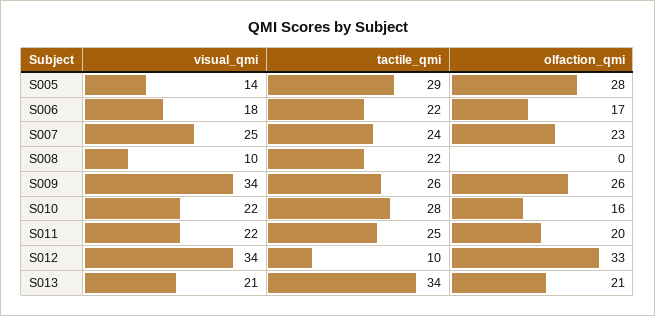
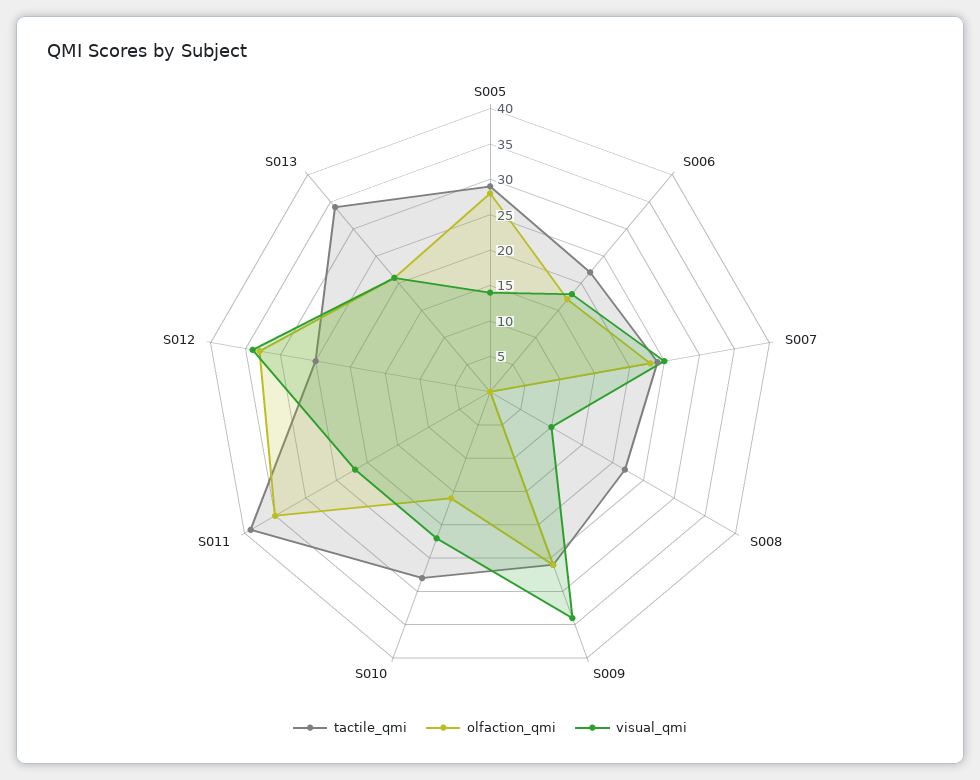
  {
    "visual_qmi": {
      "S005": 14,
      "S006": 18,
      "S007": 25,
      "S008": 10,
      "S009": 34,
      "S010": 22,
      "S011": 22,
      "S012": 34,
      "S013": 21
    },
    "tactile_qmi": {
      "S005": 29,
      "S006": 22,
      "S007": 24,
      "S008": 22,
      "S009": 26,
      "S010": 28,
-     "S011": 25,
+     "S011": 40,
-     "S012": 10,
+     "S012": 25,
      "S013": 34
    },
    "olfaction_qmi": {
      "S005": 28,
      "S006": 17,
      "S007": 23,
      "S008": 0,
      "S009": 26,
      "S010": 16,
-     "S011": 20,
+     "S011": 35,
      "S012": 33,
      "S013": 21
    }
  }

